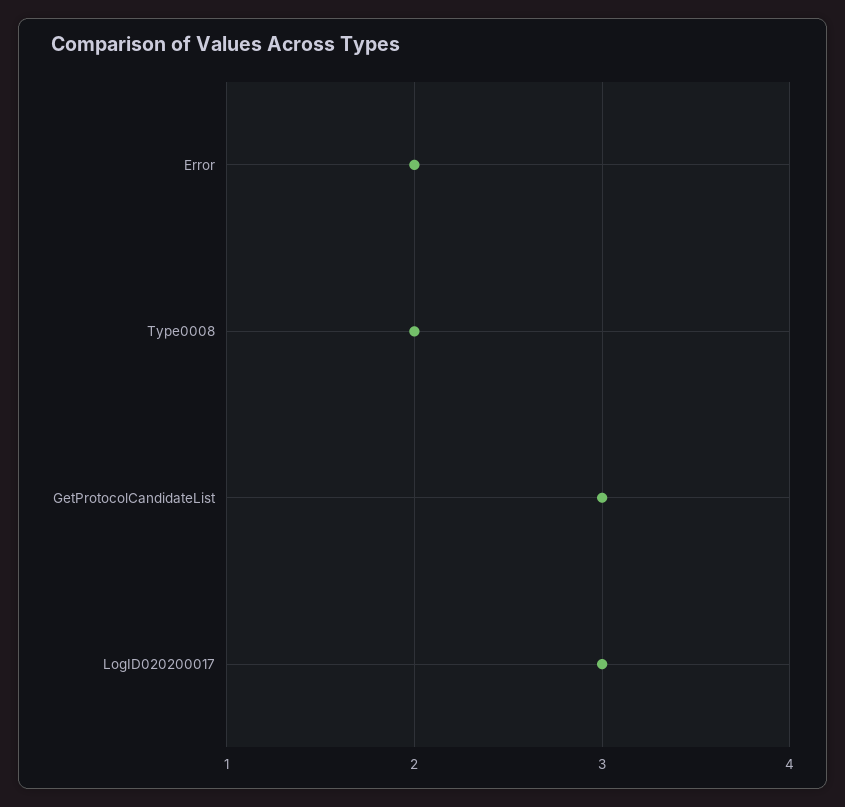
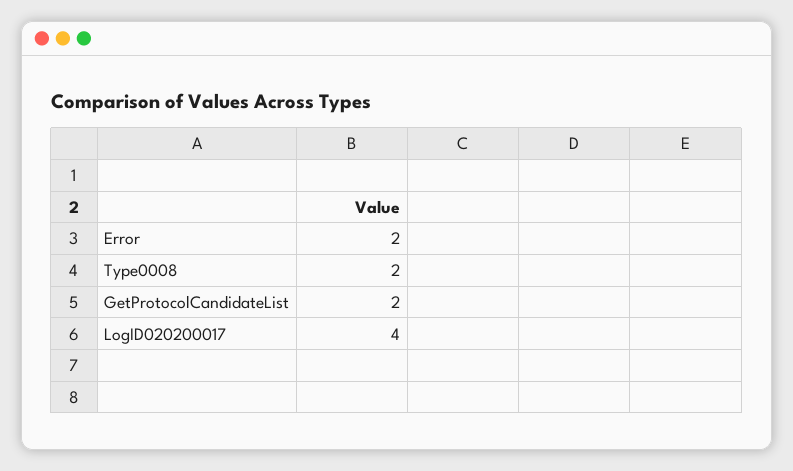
  {
    "Error": 2,
    "Type0008": 2,
-   "GetProtocolCandidateList": 3,
+   "GetProtocolCandidateList": 2,
-   "LogID020200017": 3
+   "LogID020200017": 4
  }

